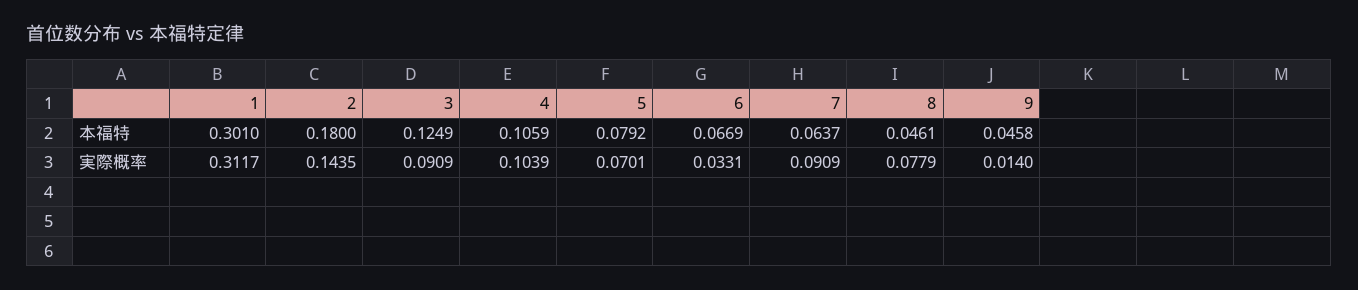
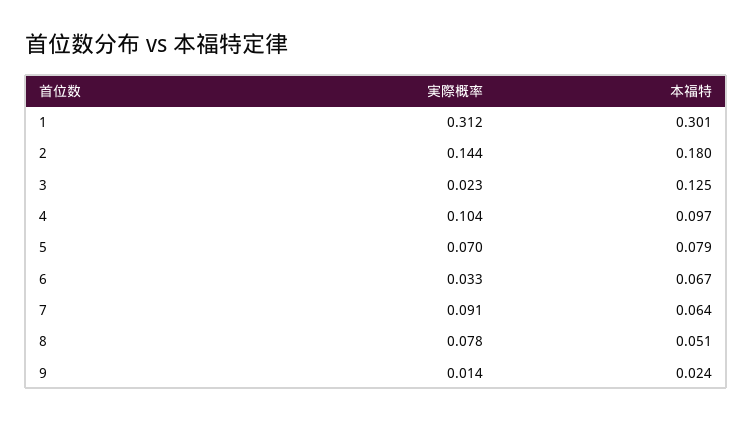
  {
    "1": {
      "本福特": 0.301,
      "実際概率": 0.3117
    },
    "2": {
      "本福特": 0.18,
      "実際概率": 0.1435
    },
    "3": {
      "本福特": 0.1249,
-     "実際概率": 0.0909
+     "実際概率": 0.023
    },
    "4": {
-     "本福特": 0.1059,
+     "本福特": 0.097,
      "実際概率": 0.1039
    },
    "5": {
      "本福特": 0.0792,
      "実際概率": 0.0701
    },
    "6": {
      "本福特": 0.0669,
      "実際概率": 0.0331
    },
    "7": {
      "本福特": 0.0637,
      "実際概率": 0.0909
    },
    "8": {
-     "本福特": 0.0461,
+     "本福特": 0.051,
      "実際概率": 0.0779
    },
    "9": {
-     "本福特": 0.0458,
+     "本福特": 0.024,
      "実際概率": 0.014
    }
  }

